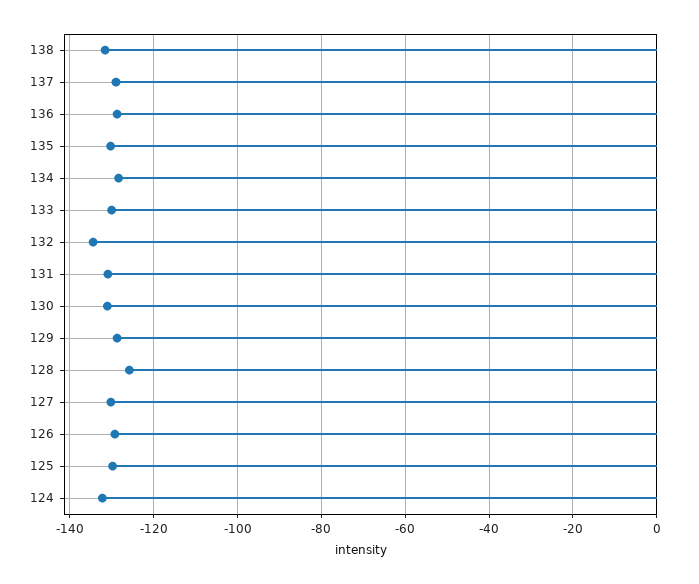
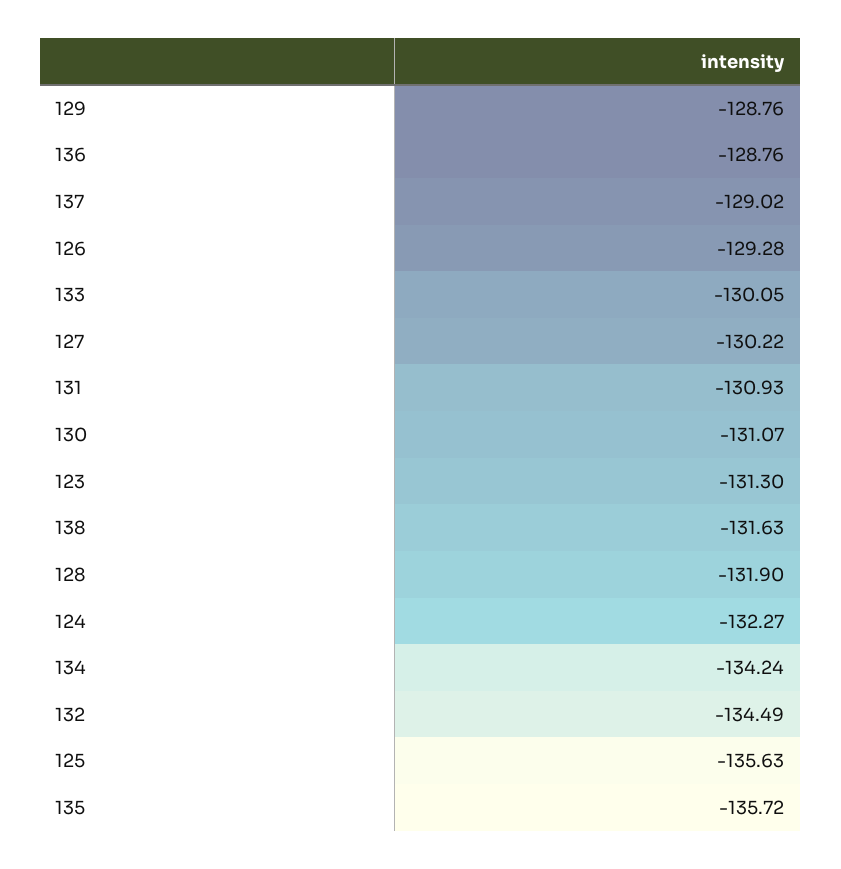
  {
    "138": -131.63,
    "137": -129.02,
    "136": -128.76,
-   "135": -130,
+   "135": -135.72,
-   "134": -128,
+   "134": -134.24,
    "133": -130.05,
    "132": -134.49,
    "131": -130.93,
    "130": -131.07,
    "129": -128.76,
-   "128": -126,
+   "128": -131.9,
    "127": -130.22,
    "126": -129.28,
-   "125": -130,
+   "125": -135.63,
-   "124": -132.27
+   "124": -132.27,
+   "123": -131.3
  }

